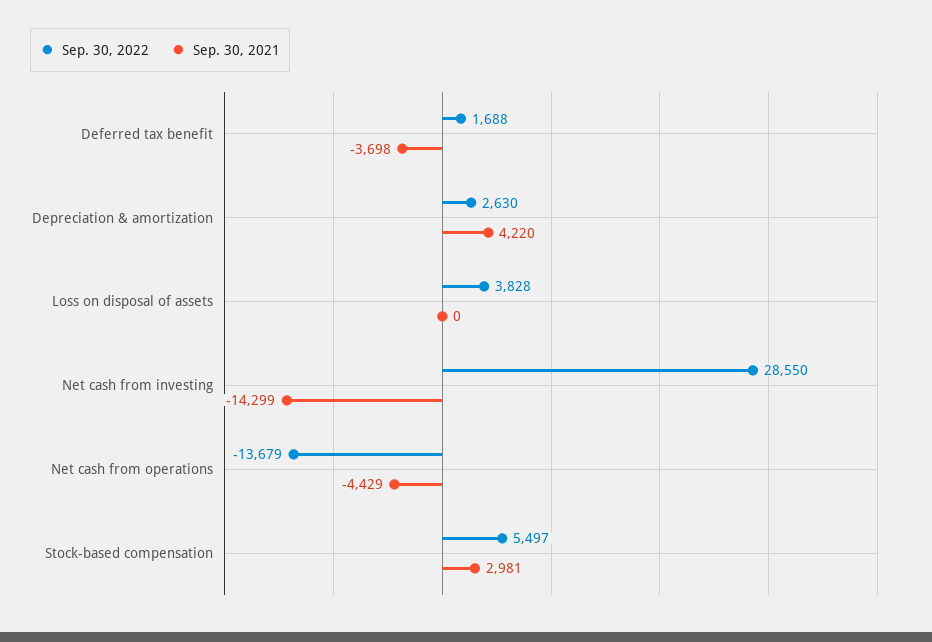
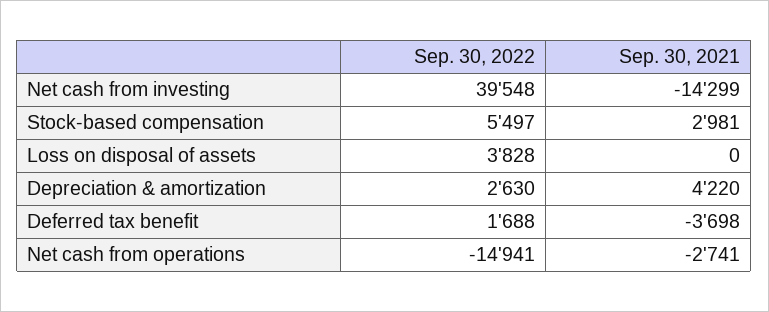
  {
    "Sep. 30, 2022": {
      "Deferred tax benefit": 1688,
      "Depreciation & amortization": 2630,
      "Loss on disposal of assets": 3828,
-     "Net cash from investing": 28550,
+     "Net cash from investing": 39548,
-     "Net cash from operations": -13679,
+     "Net cash from operations": -14941,
      "Stock-based compensation": 5497
    },
    "Sep. 30, 2021": {
      "Deferred tax benefit": -3698,
      "Depreciation & amortization": 4220,
      "Loss on disposal of assets": 0,
      "Net cash from investing": -14299,
-     "Net cash from operations": -4429,
+     "Net cash from operations": -2741,
      "Stock-based compensation": 2981
    }
  }

